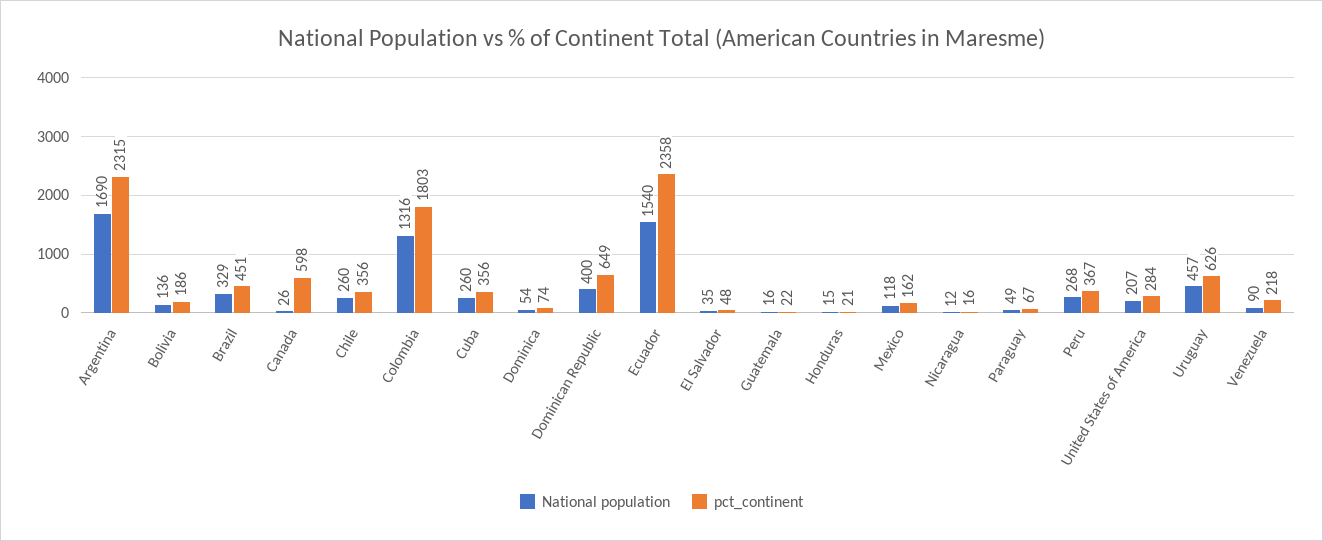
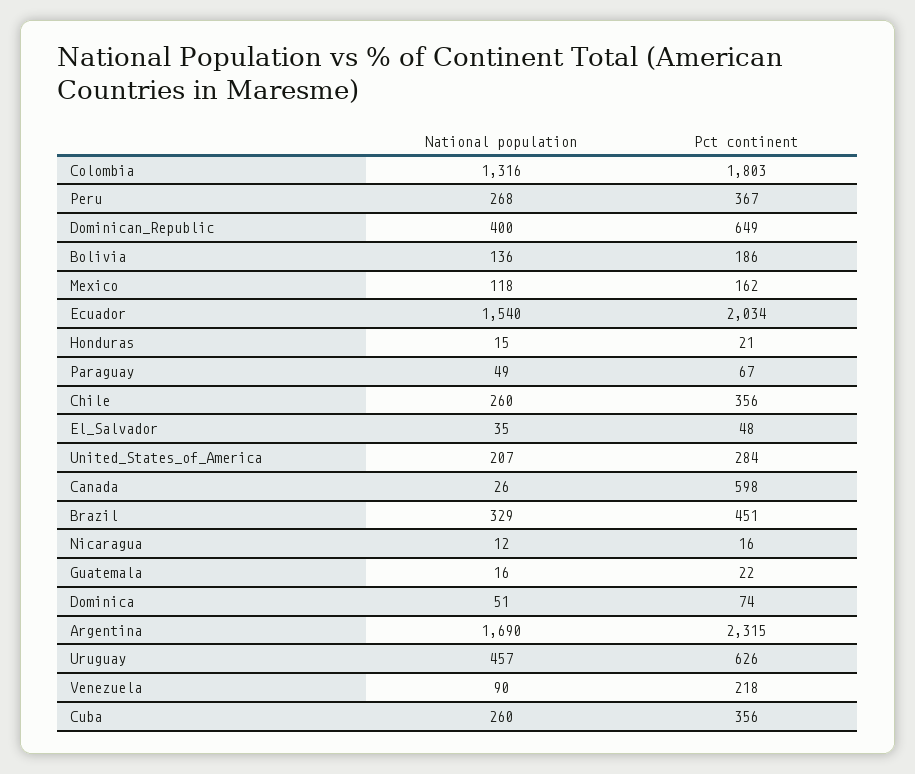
  {
    "National population": {
      "Argentina": 1690,
      "Bolivia": 136,
      "Brazil": 329,
      "Canada": 26,
      "Chile": 260,
      "Colombia": 1316,
      "Cuba": 260,
-     "Dominica": 54,
+     "Dominica": 51,
      "Dominican Republic": 400,
      "Ecuador": 1540,
      "El Salvador": 35,
      "Guatemala": 16,
      "Honduras": 15,
      "Mexico": 118,
      "Nicaragua": 12,
      "Paraguay": 49,
      "Peru": 268,
      "United States of America": 207,
      "Uruguay": 457,
      "Venezuela": 90
    },
    "pct_continent": {
      "Argentina": 2315,
      "Bolivia": 186,
      "Brazil": 451,
      "Canada": 598,
      "Chile": 356,
      "Colombia": 1803,
      "Cuba": 356,
      "Dominica": 74,
      "Dominican Republic": 649,
-     "Ecuador": 2358,
+     "Ecuador": 2034,
      "El Salvador": 48,
      "Guatemala": 22,
      "Honduras": 21,
      "Mexico": 162,
      "Nicaragua": 16,
      "Paraguay": 67,
      "Peru": 367,
      "United States of America": 284,
      "Uruguay": 626,
      "Venezuela": 218
    }
  }

